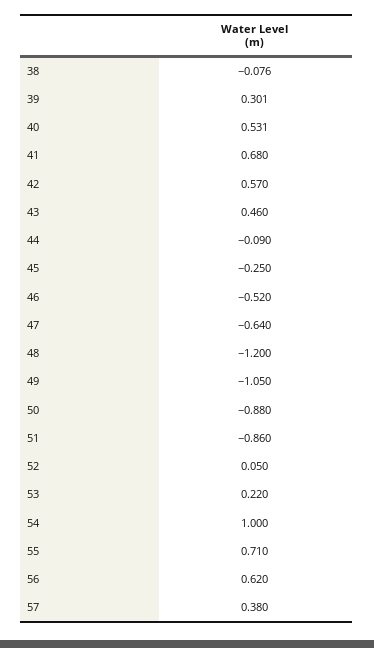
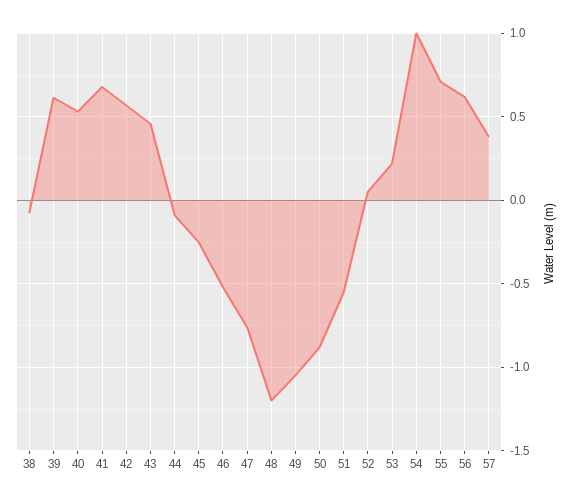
  {
    "38": -0.076,
-   "39": 0.301,
+   "39": 0.6,
    "40": 0.531,
    "41": 0.68,
    "42": 0.57,
    "43": 0.46,
    "44": -0.09,
    "45": -0.25,
    "46": -0.52,
-   "47": -0.64,
+   "47": -0.75,
    "48": -1.2,
    "49": -1.05,
    "50": -0.88,
-   "51": -0.86,
+   "51": -0.55,
    "52": 0.05,
    "53": 0.22,
    "54": 1,
    "55": 0.71,
    "56": 0.62,
    "57": 0.38
  }

